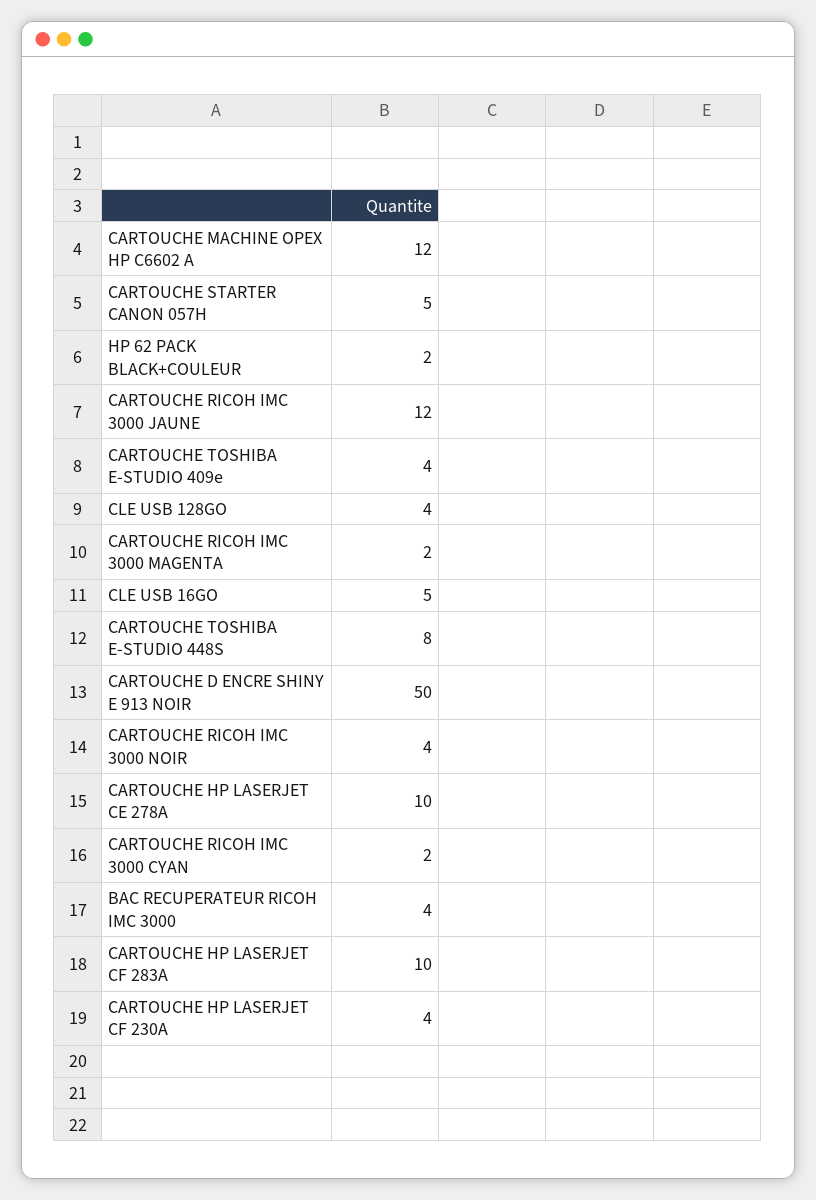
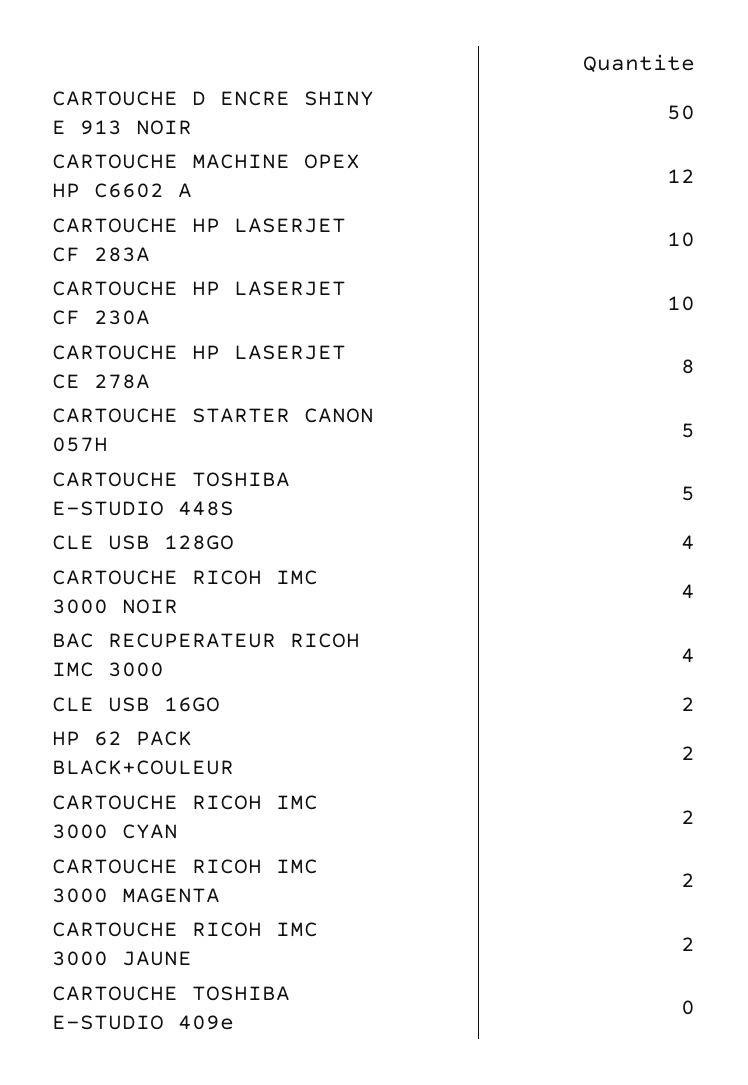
  {
    "CARTOUCHE MACHINE OPEX HP C6602 A": 12,
    "CARTOUCHE STARTER CANON 057H": 5,
    "HP 62 PACK BLACK+COULEUR": 2,
-   "CARTOUCHE RICOH IMC 3000 JAUNE": 12,
+   "CARTOUCHE RICOH IMC 3000 JAUNE": 2,
-   "CARTOUCHE TOSHIBA E-STUDIO 409e": 4,
+   "CARTOUCHE TOSHIBA E-STUDIO 409e": 0,
    "CLE USB 128GO": 4,
    "CARTOUCHE RICOH IMC 3000 MAGENTA": 2,
-   "CLE USB 16GO": 5,
+   "CLE USB 16GO": 2,
-   "CARTOUCHE TOSHIBA E-STUDIO 448S": 8,
+   "CARTOUCHE TOSHIBA E-STUDIO 448S": 5,
    "CARTOUCHE D ENCRE SHINY E 913 NOIR": 50,
    "CARTOUCHE RICOH IMC 3000 NOIR": 4,
-   "CARTOUCHE HP LASERJET CE 278A": 10,
+   "CARTOUCHE HP LASERJET CE 278A": 8,
    "CARTOUCHE RICOH IMC 3000 CYAN": 2,
    "BAC RECUPERATEUR RICOH IMC 3000": 4,
    "CARTOUCHE HP LASERJET CF 283A": 10,
-   "CARTOUCHE HP LASERJET CF 230A": 4
+   "CARTOUCHE HP LASERJET CF 230A": 10
  }

